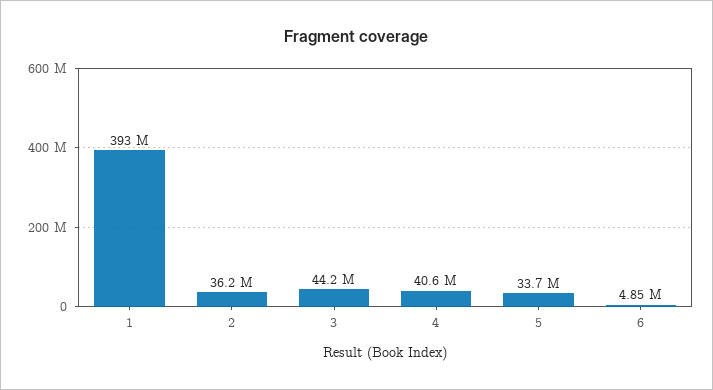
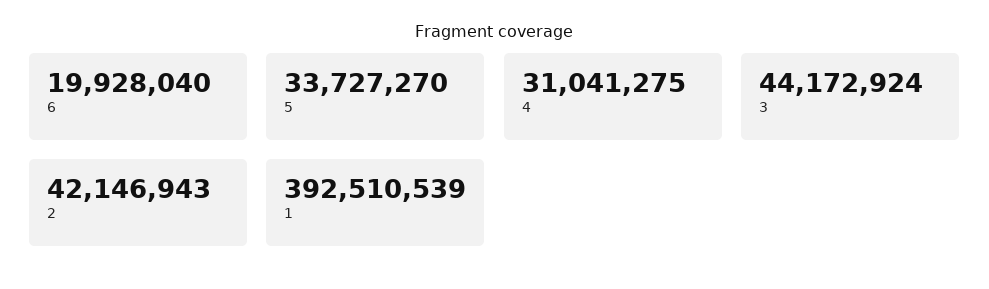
  {
    "1": 392510539,
-   "2": 36200000,
+   "2": 42146943,
    "3": 44172924,
-   "4": 40600000,
+   "4": 31041275,
    "5": 33727270,
-   "6": 4850000
+   "6": 19928040
  }

